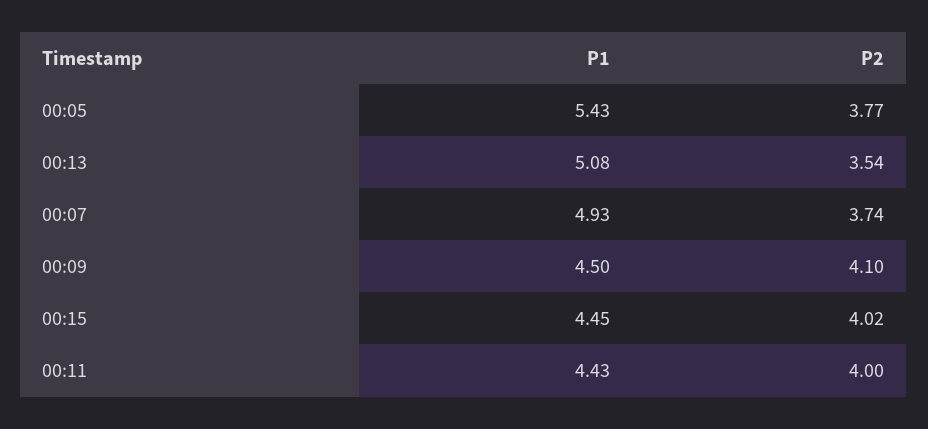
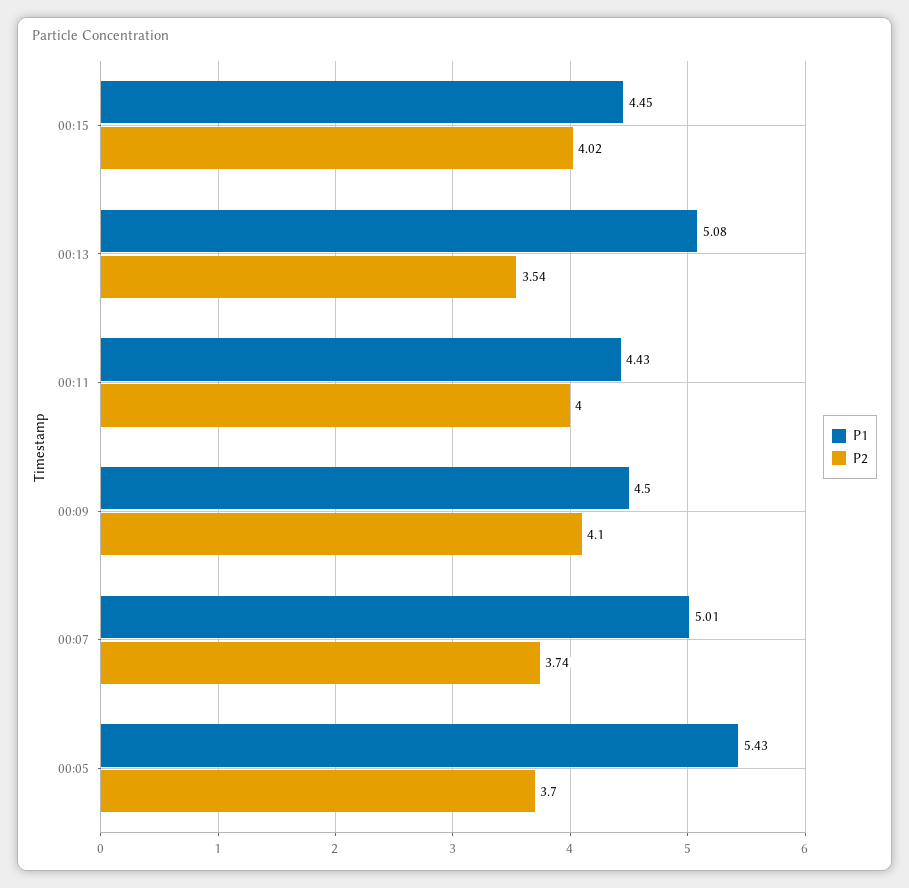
  {
    "P1": {
      "00:05": 5.43,
      "00:13": 5.08,
-     "00:07": 4.93,
+     "00:07": 5.01,
      "00:09": 4.5,
      "00:15": 4.45,
      "00:11": 4.43
    },
    "P2": {
-     "00:05": 3.77,
+     "00:05": 3.7,
      "00:13": 3.54,
      "00:07": 3.74,
      "00:09": 4.1,
      "00:15": 4.02,
      "00:11": 4
    }
  }

